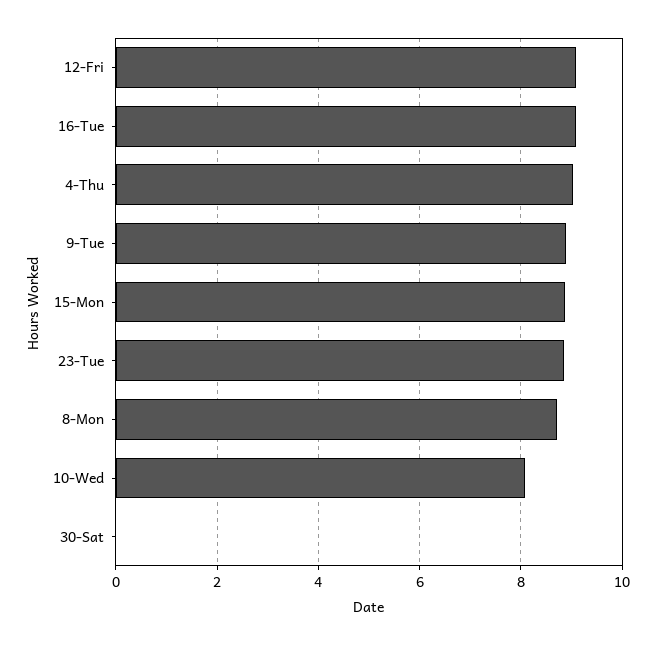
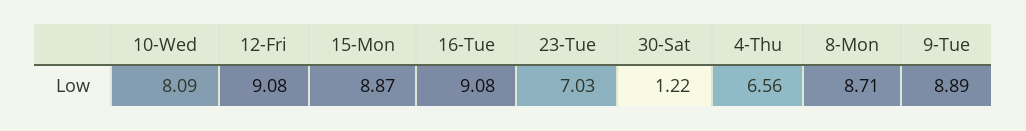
  {
    "12-Fri": 9.08,
    "16-Tue": 9.08,
-   "4-Thu": 9,
+   "4-Thu": 6.56,
    "9-Tue": 8.89,
    "15-Mon": 8.87,
-   "23-Tue": 8.8,
+   "23-Tue": 7.03,
    "8-Mon": 8.71,
    "10-Wed": 8.09,
-   "30-Sat": 0
+   "30-Sat": 1.22
  }

